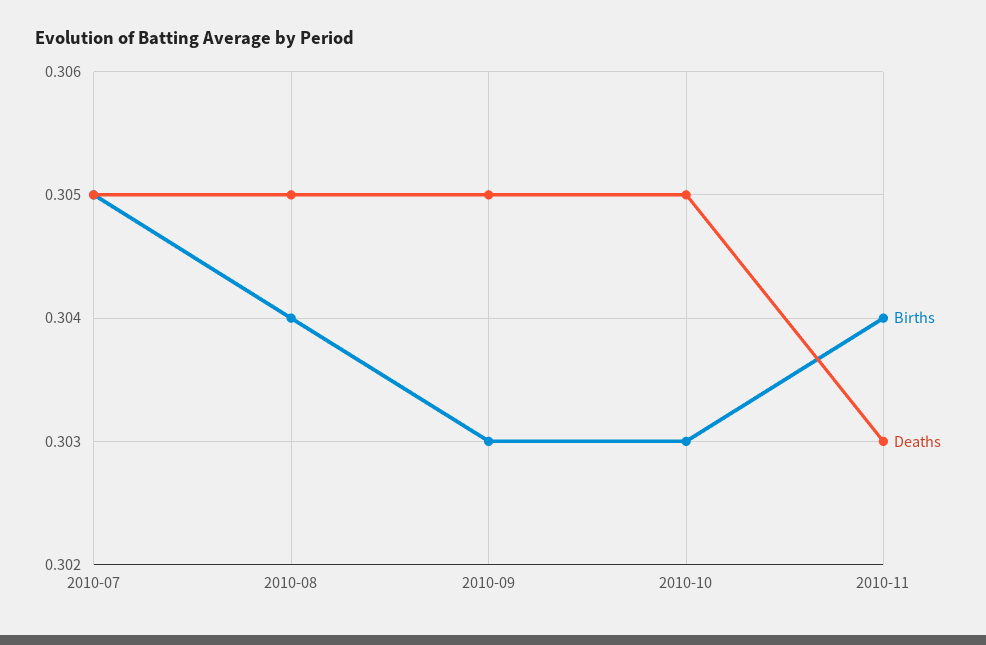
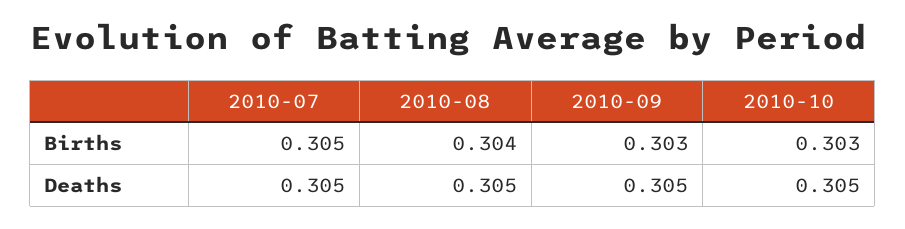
  {
    "Births": {
      "2010-07": 0.305,
      "2010-08": 0.304,
      "2010-09": 0.303,
-     "2010-10": 0.303,
+     "2010-10": 0.303
-     "2010-11": 0.304
    },
    "Deaths": {
      "2010-07": 0.305,
      "2010-08": 0.305,
      "2010-09": 0.305,
-     "2010-10": 0.305,
+     "2010-10": 0.305
-     "2010-11": 0.303
    }
  }

